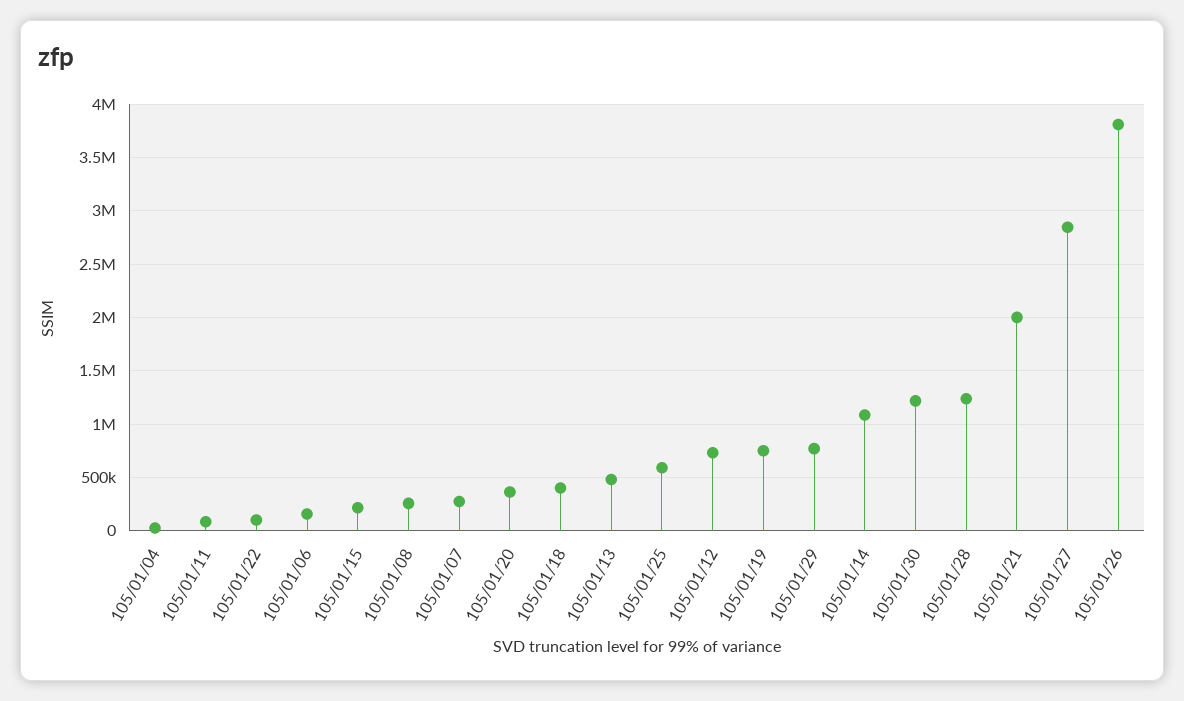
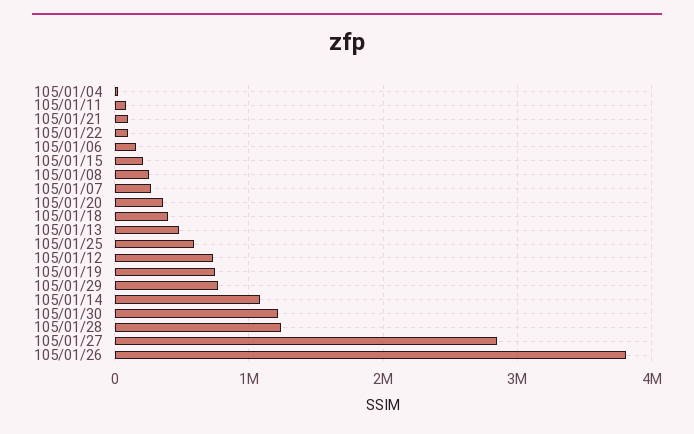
  {
    "105/01/04": 0,
    "105/01/11": 100000,
    "105/01/22": 100000,
    "105/01/06": 200000,
    "105/01/15": 200000,
    "105/01/08": 300000,
    "105/01/07": 300000,
    "105/01/20": 400000,
    "105/01/18": 400000,
    "105/01/13": 500000,
    "105/01/25": 600000,
    "105/01/12": 700000,
    "105/01/19": 700000,
    "105/01/29": 800000,
    "105/01/14": 1100000,
    "105/01/30": 1200000,
    "105/01/28": 1200000,
-   "105/01/21": 2000000,
+   "105/01/21": 100000,
    "105/01/27": 2800000,
    "105/01/26": 3800000
  }

